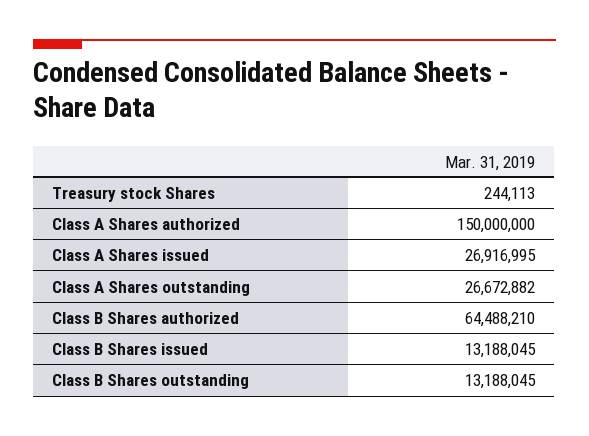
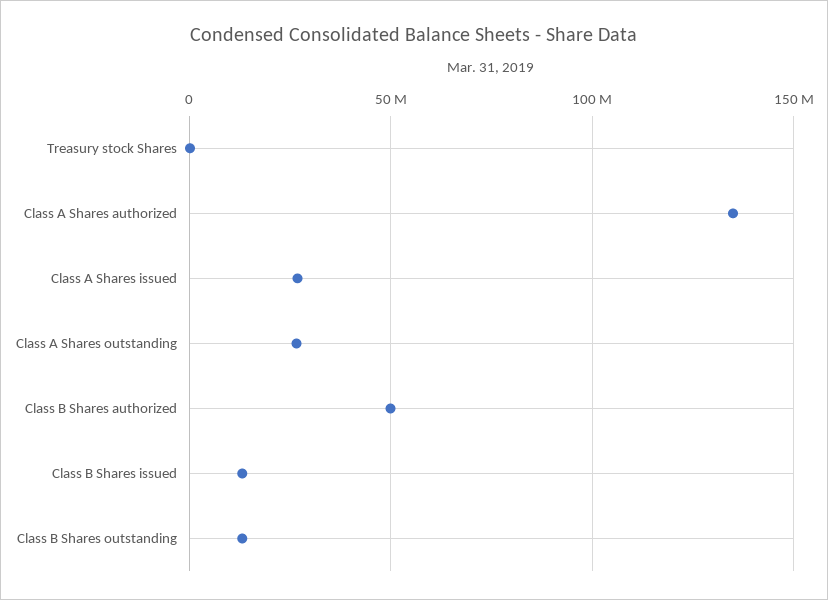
  {
    "Treasury stock Shares": 244113,
-   "Class A Shares authorized": 150000000,
+   "Class A Shares authorized": 135000000,
    "Class A Shares issued": 26916995,
    "Class A Shares outstanding": 26672882,
-   "Class B Shares authorized": 64488210,
+   "Class B Shares authorized": 50000000,
    "Class B Shares issued": 13188045,
    "Class B Shares outstanding": 13188045
  }

